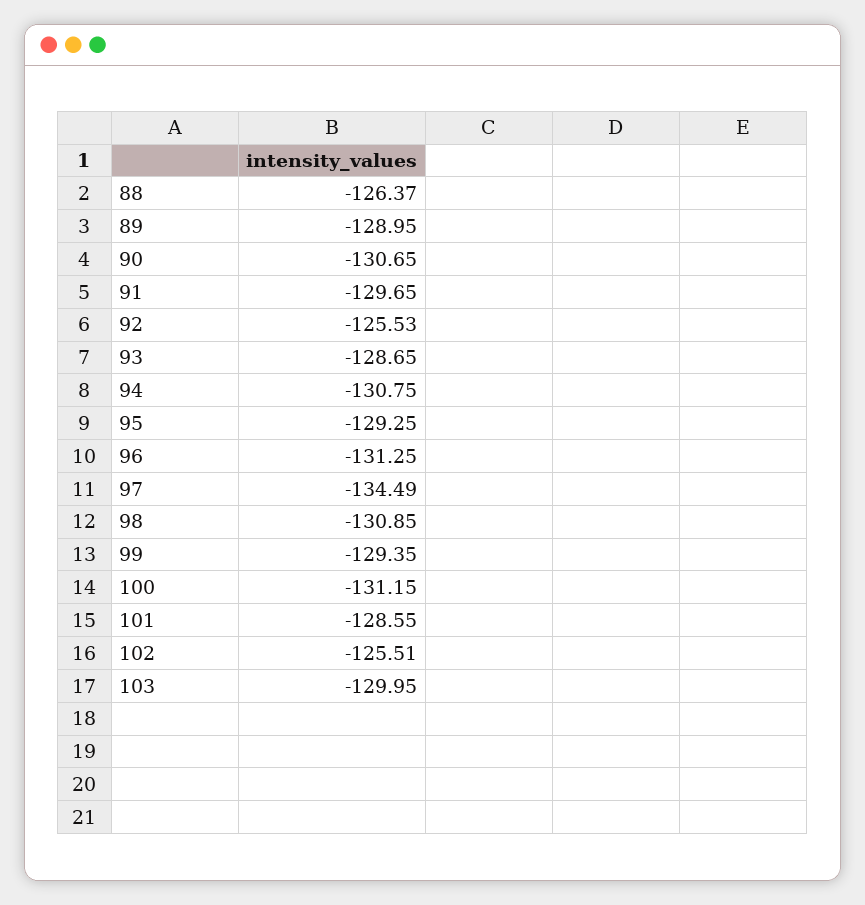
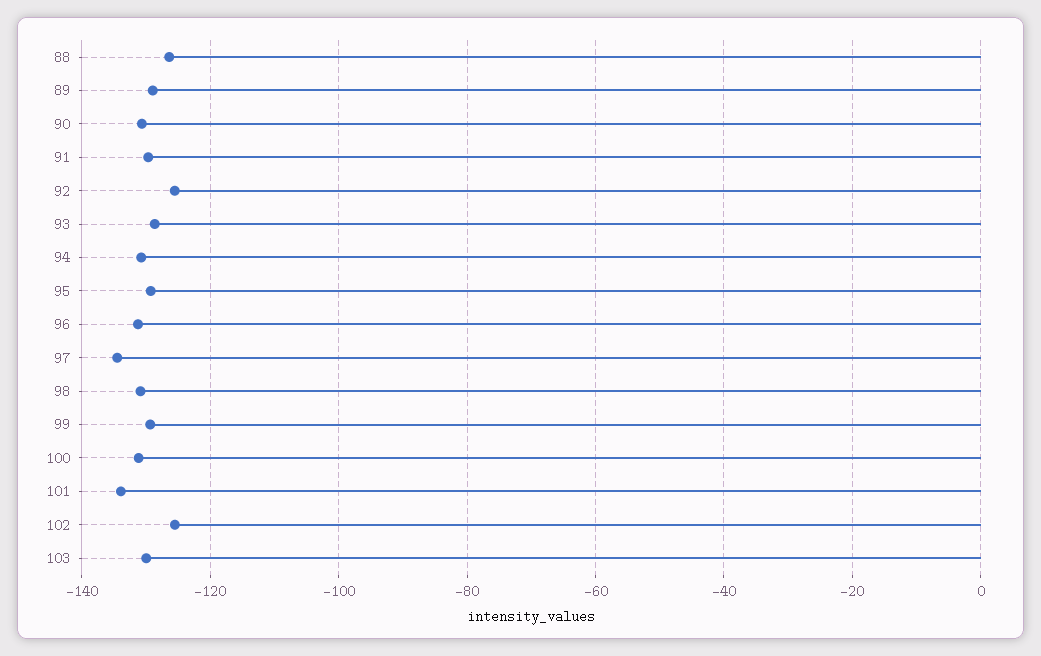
  {
    "88": -126.37,
    "89": -128.95,
    "90": -130.65,
    "91": -129.65,
    "92": -125.53,
    "93": -128.65,
    "94": -130.75,
    "95": -129.25,
    "96": -131.25,
    "97": -134.49,
    "98": -130.85,
    "99": -129.35,
    "100": -131.15,
-   "101": -128.55,
+   "101": -134,
    "102": -125.51,
    "103": -129.95
  }

